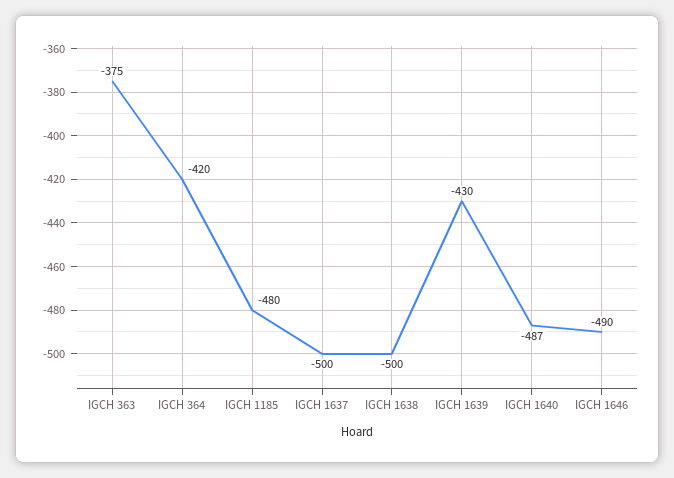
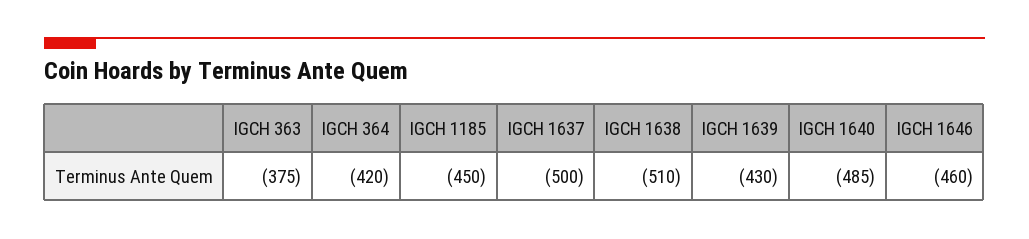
  {
    "IGCH 363": -375,
    "IGCH 364": -420,
-   "IGCH 1185": -480,
+   "IGCH 1185": -450,
    "IGCH 1637": -500,
-   "IGCH 1638": -500,
+   "IGCH 1638": -510,
    "IGCH 1639": -430,
-   "IGCH 1640": -487,
+   "IGCH 1640": -485,
-   "IGCH 1646": -490
+   "IGCH 1646": -460
  }

